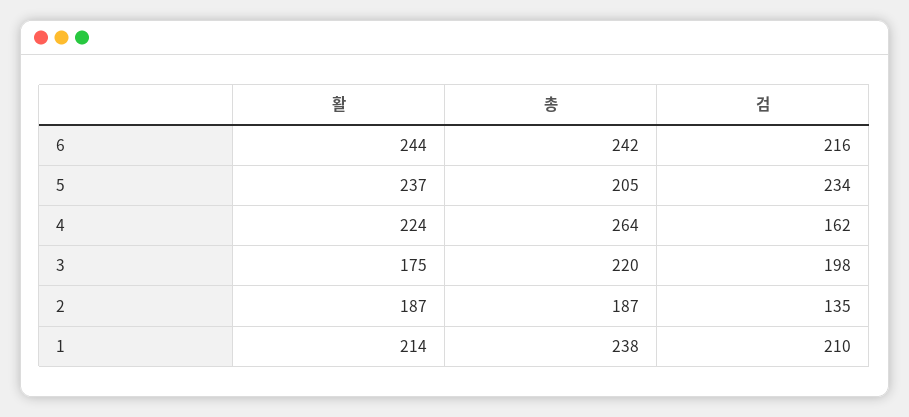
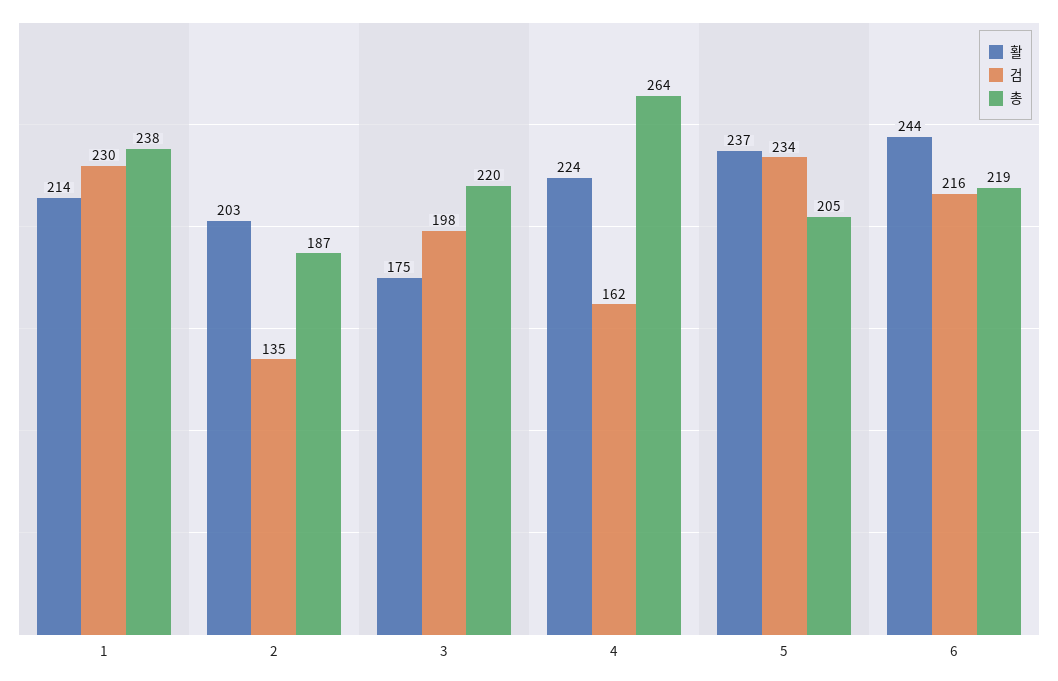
  {
    "활": {
      "6": 244,
      "5": 237,
      "4": 224,
      "3": 175,
-     "2": 187,
+     "2": 203,
      "1": 214
    },
    "총": {
-     "6": 242,
+     "6": 219,
      "5": 205,
      "4": 264,
      "3": 220,
      "2": 187,
      "1": 238
    },
    "검": {
      "6": 216,
      "5": 234,
      "4": 162,
      "3": 198,
      "2": 135,
-     "1": 210
+     "1": 230
    }
  }

